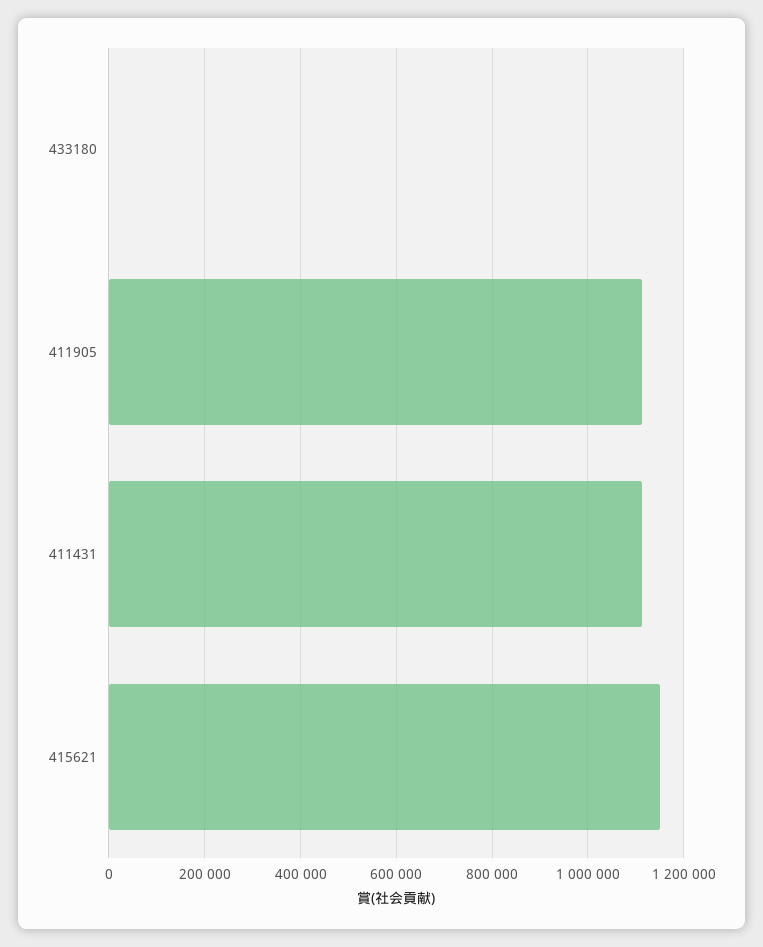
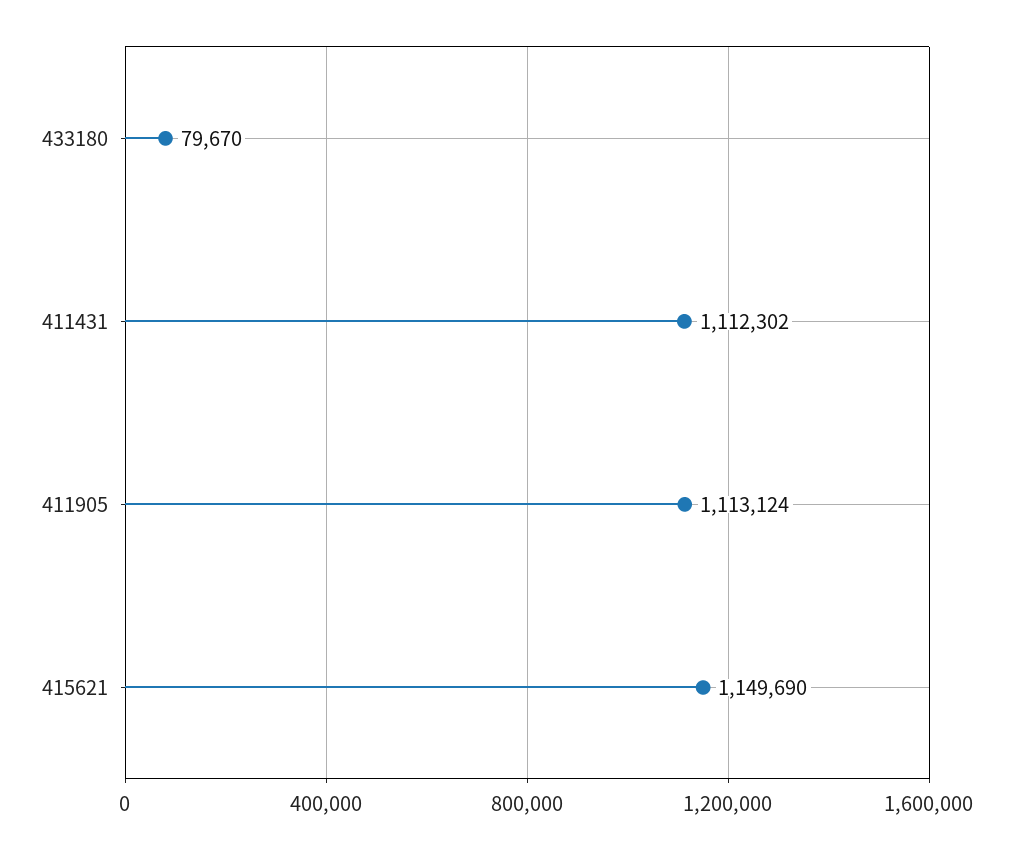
  {
-   "433180": 0,
+   "433180": 79670,
    "411905": 1113124,
    "411431": 1112302,
    "415621": 1149690
  }

